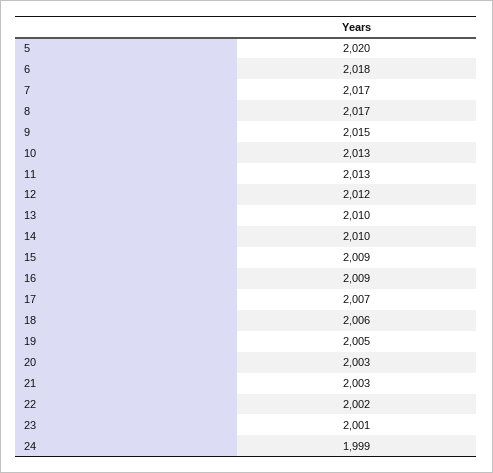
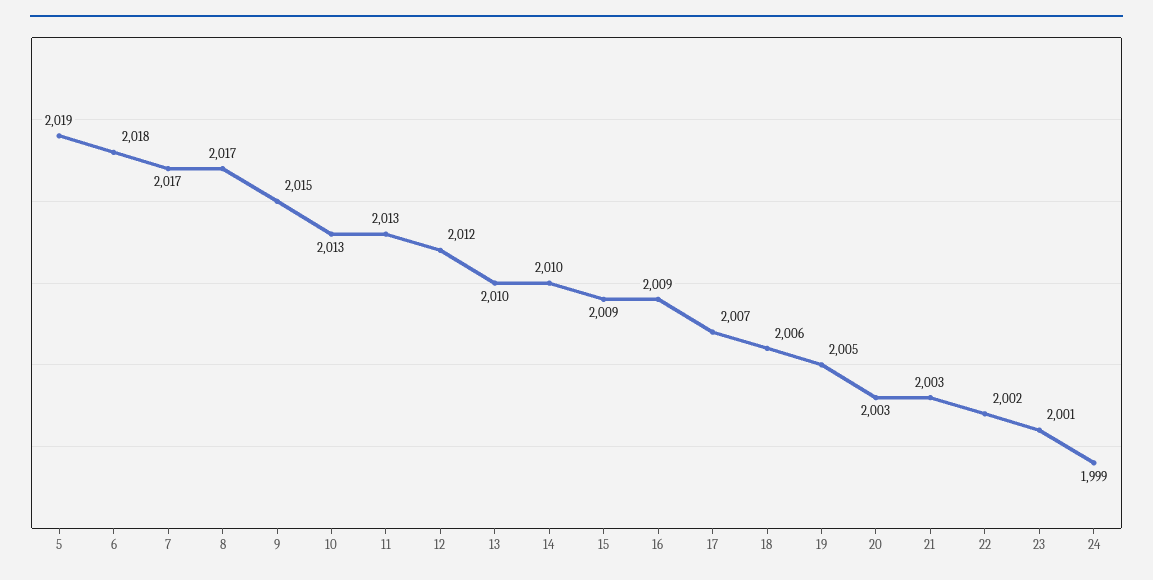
  {
-   "5": 2020,
+   "5": 2019,
    "6": 2018,
    "7": 2017,
    "8": 2017,
    "9": 2015,
    "10": 2013,
    "11": 2013,
    "12": 2012,
    "13": 2010,
    "14": 2010,
    "15": 2009,
    "16": 2009,
    "17": 2007,
    "18": 2006,
    "19": 2005,
    "20": 2003,
    "21": 2003,
    "22": 2002,
    "23": 2001,
    "24": 1999
  }

